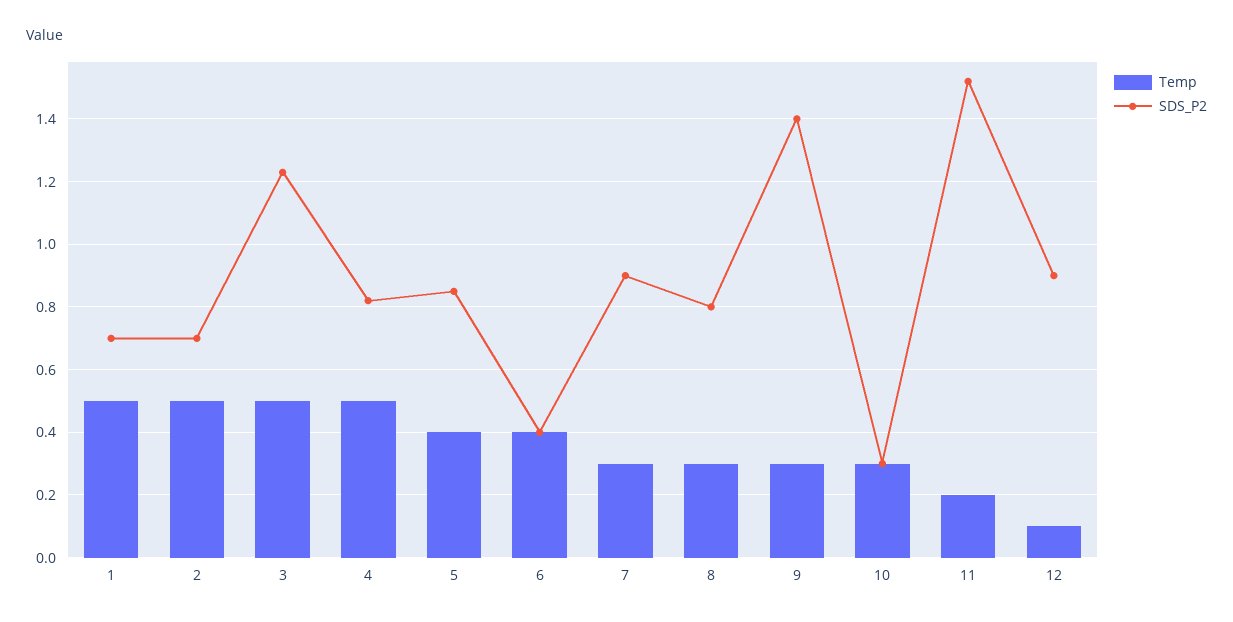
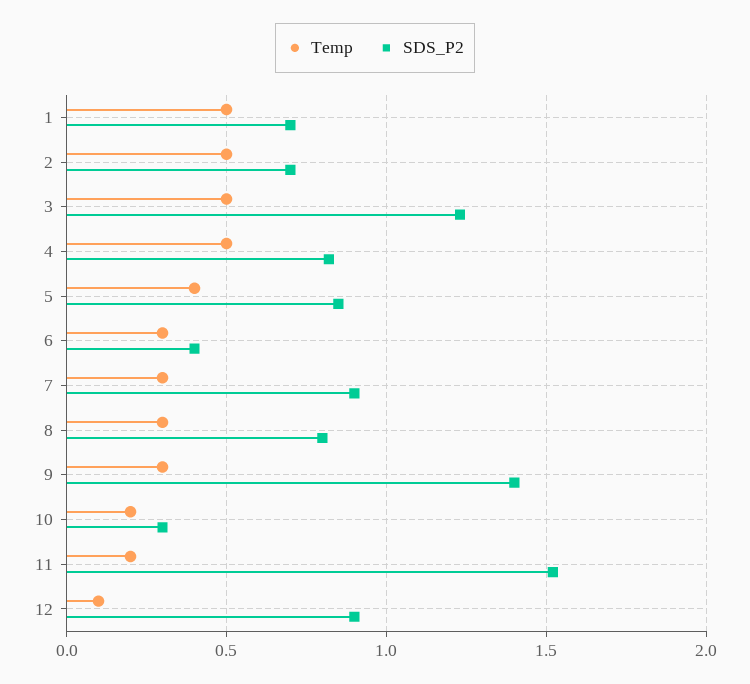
  {
    "Temp": {
      "1": 0.5,
      "2": 0.5,
      "3": 0.5,
      "4": 0.5,
      "5": 0.4,
-     "6": 0.4,
+     "6": 0.3,
      "7": 0.3,
      "8": 0.3,
      "9": 0.3,
-     "10": 0.3,
+     "10": 0.2,
      "11": 0.2,
      "12": 0.1
    },
    "SDS_P2": {
      "1": 0.7,
      "2": 0.7,
      "3": 1.25,
      "4": 0.8,
      "5": 0.85,
      "6": 0.4,
      "7": 0.9,
      "8": 0.8,
      "9": 1.4,
      "10": 0.3,
      "11": 1.5,
      "12": 0.9
    }
  }

